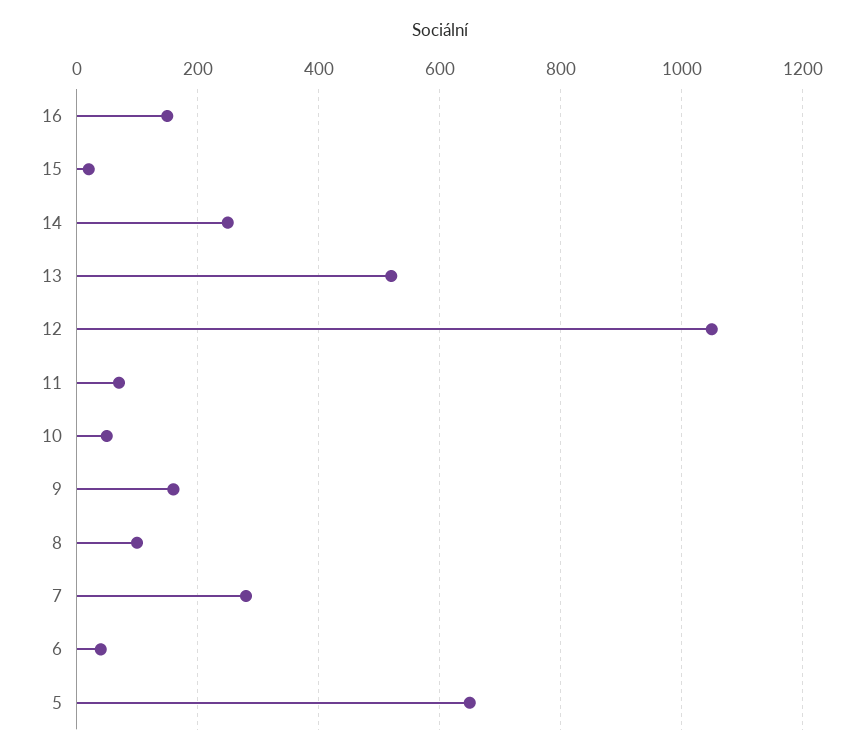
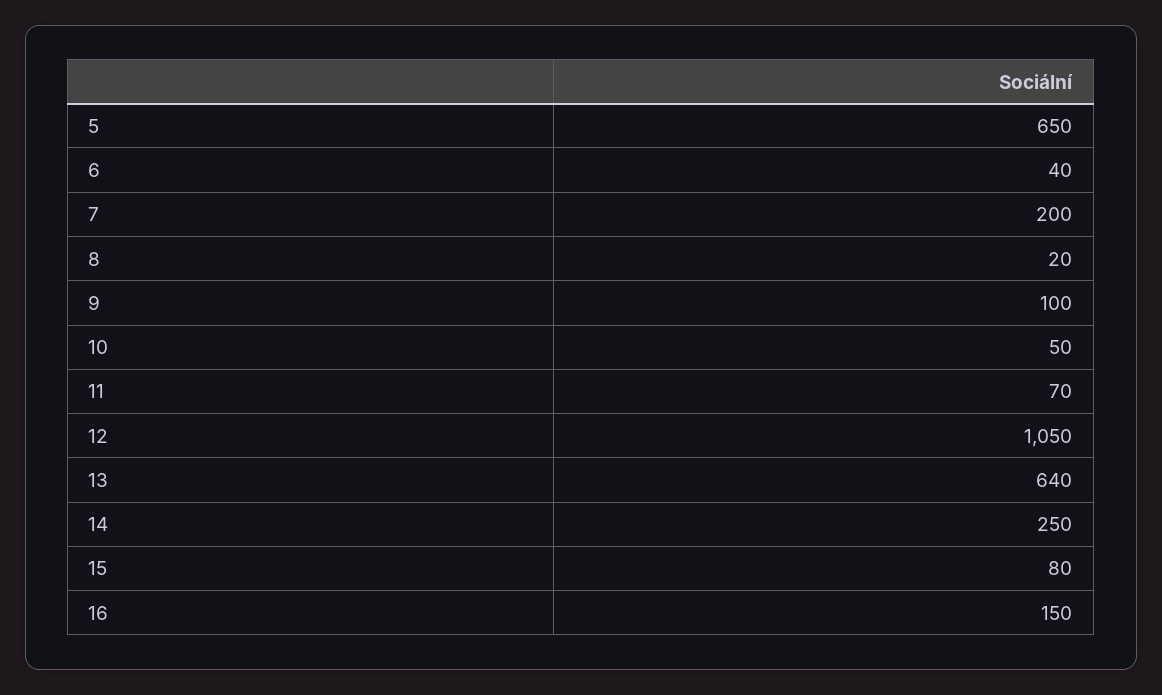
  {
    "16": 150,
-   "15": 20,
+   "15": 80,
    "14": 250,
-   "13": 520,
+   "13": 640,
    "12": 1050,
    "11": 70,
    "10": 50,
-   "9": 160,
+   "9": 100,
-   "8": 100,
+   "8": 20,
-   "7": 280,
+   "7": 200,
    "6": 40,
    "5": 650
  }

